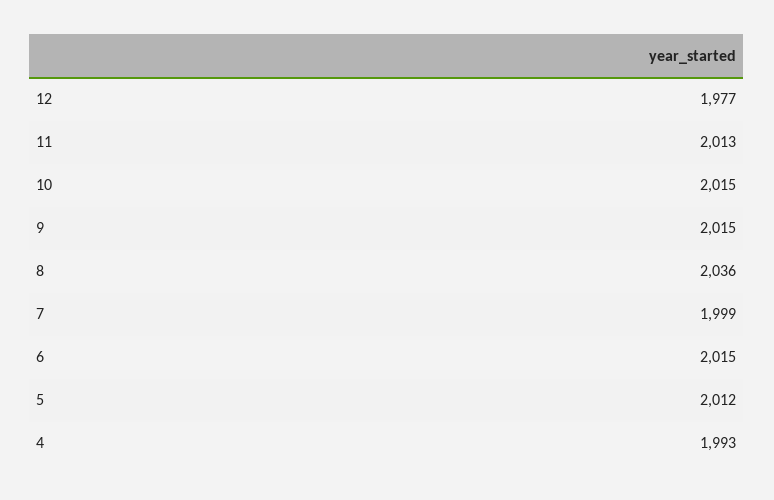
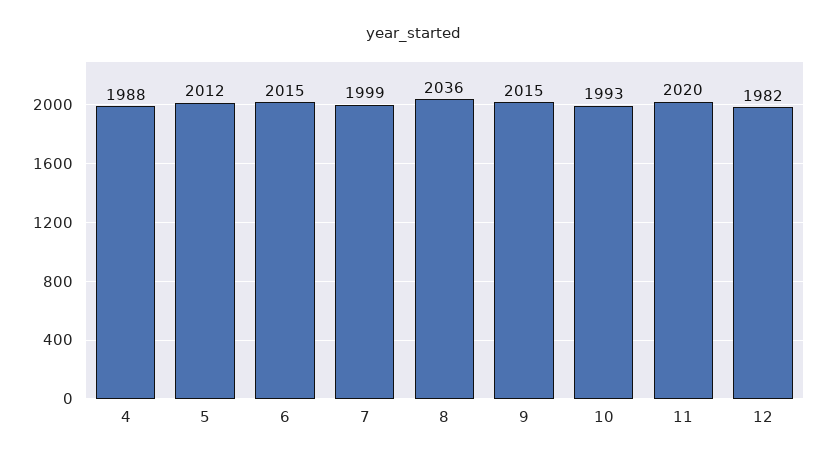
  {
-   "12": 1977,
+   "12": 1982,
-   "11": 2013,
+   "11": 2020,
-   "10": 2015,
+   "10": 1993,
    "9": 2015,
    "8": 2036,
    "7": 1999,
    "6": 2015,
    "5": 2012,
-   "4": 1993
+   "4": 1988
  }

